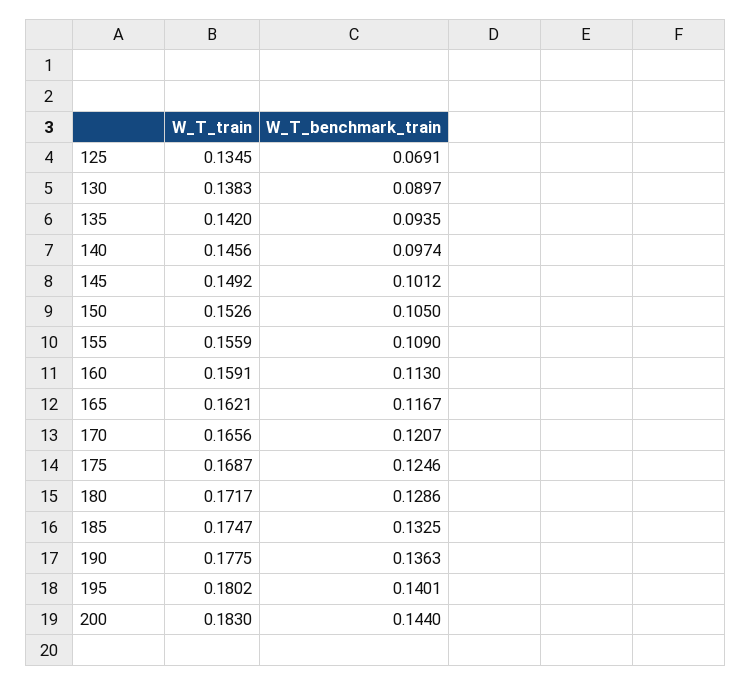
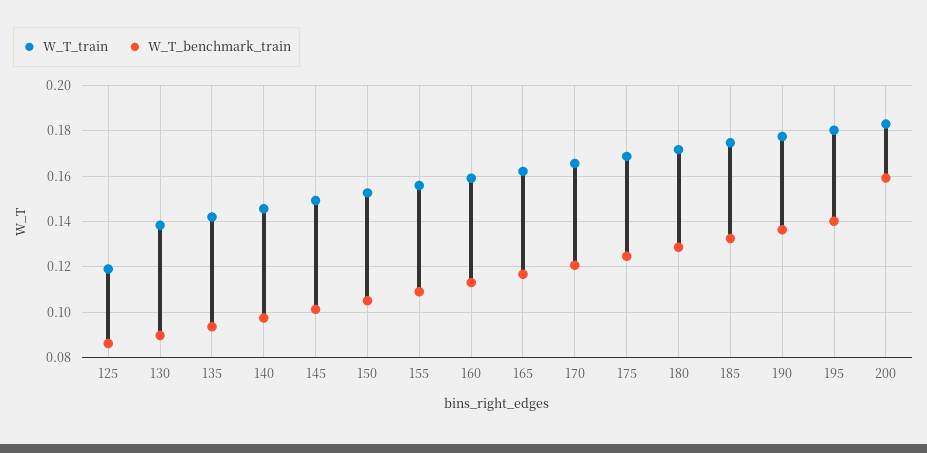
  {
    "W_T_train": {
-     "125": 0.1345,
+     "125": 0.12,
      "130": 0.1383,
      "135": 0.142,
      "140": 0.1456,
      "145": 0.1492,
      "150": 0.1526,
      "155": 0.1559,
      "160": 0.1591,
      "165": 0.1621,
      "170": 0.1656,
      "175": 0.1687,
      "180": 0.1717,
      "185": 0.1747,
      "190": 0.1775,
      "195": 0.1802,
      "200": 0.183
    },
    "W_T_benchmark_train": {
-     "125": 0.0691,
+     "125": 0.085,
      "130": 0.0897,
      "135": 0.0935,
      "140": 0.0974,
      "145": 0.1012,
      "150": 0.105,
      "155": 0.109,
      "160": 0.113,
      "165": 0.1167,
      "170": 0.1207,
      "175": 0.1246,
      "180": 0.1286,
      "185": 0.1325,
      "190": 0.1363,
      "195": 0.1401,
-     "200": 0.144
+     "200": 0.16
    }
  }

